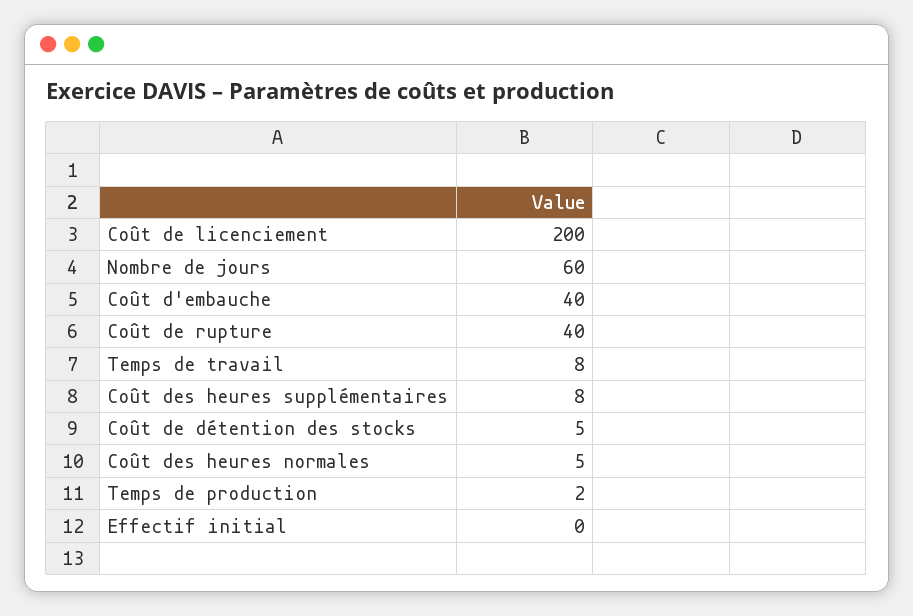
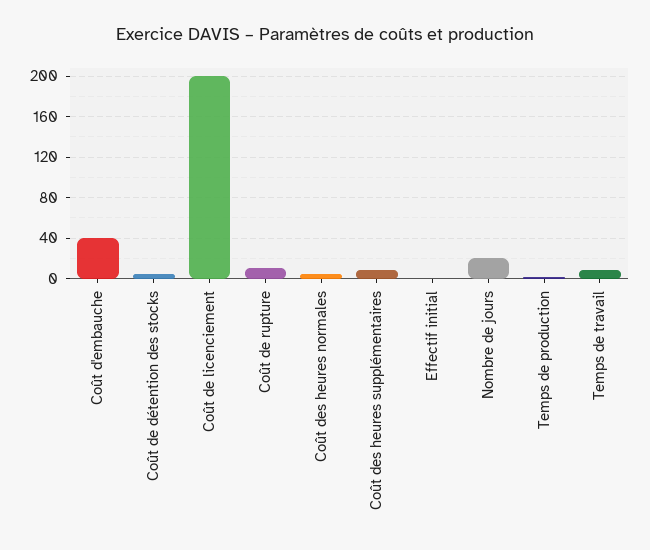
  {
    "Coût de licenciement": 200,
-   "Nombre de jours": 60,
+   "Nombre de jours": 20,
    "Coût d'embauche": 40,
-   "Coût de rupture": 40,
+   "Coût de rupture": 10,
    "Temps de travail": 8,
    "Coût des heures supplémentaires": 8,
    "Coût de détention des stocks": 5,
    "Coût des heures normales": 5,
    "Temps de production": 2,
    "Effectif initial": 0
  }

